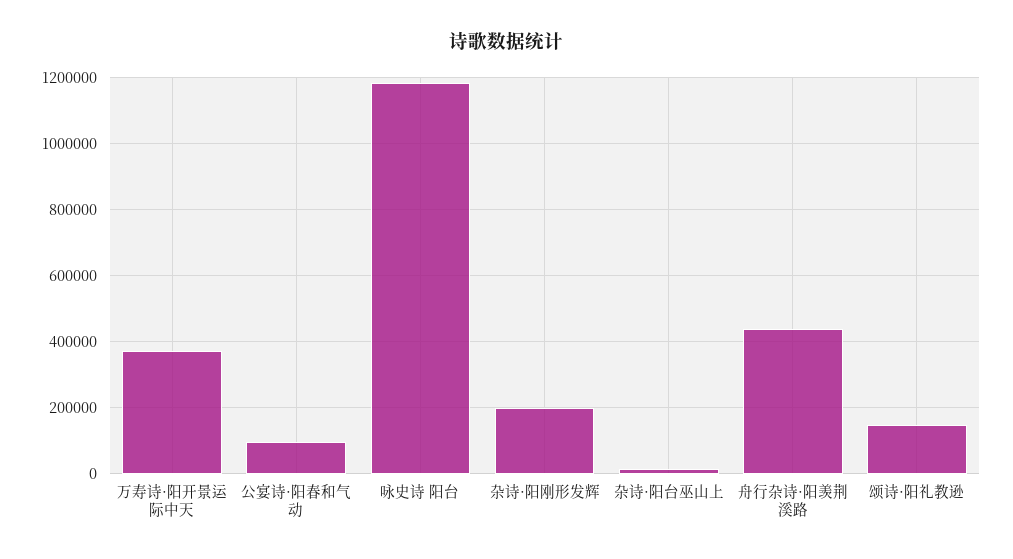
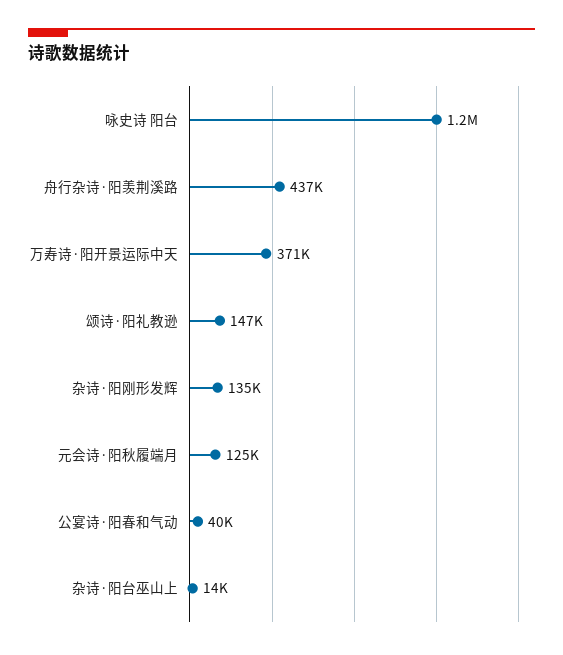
  {
    "万寿诗·阳开景运际中天": 371000,
-   "公宴诗·阳春和气动": 100000,
+   "公宴诗·阳春和气动": 40000,
    "咏史诗 阳台": 1200000,
-   "杂诗·阳刚形发辉": 200000,
+   "杂诗·阳刚形发辉": 135000,
    "杂诗·阳台巫山上": 14000,
    "舟行杂诗·阳羡荆溪路": 437000,
-   "颂诗·阳礼教逊": 147000
+   "颂诗·阳礼教逊": 147000,
+   "元会诗·阳秋履端月": 125000
  }

